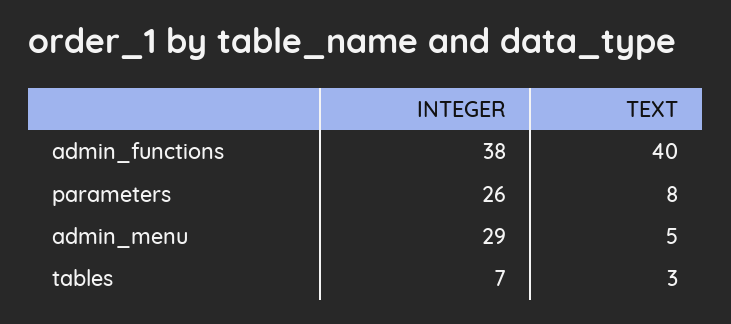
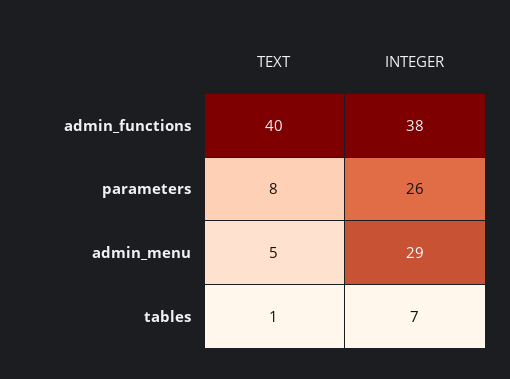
  {
    "INTEGER": {
      "admin_functions": 38,
      "parameters": 26,
      "admin_menu": 29,
      "tables": 7
    },
    "TEXT": {
      "admin_functions": 40,
      "parameters": 8,
      "admin_menu": 5,
-     "tables": 3
+     "tables": 1
    }
  }

